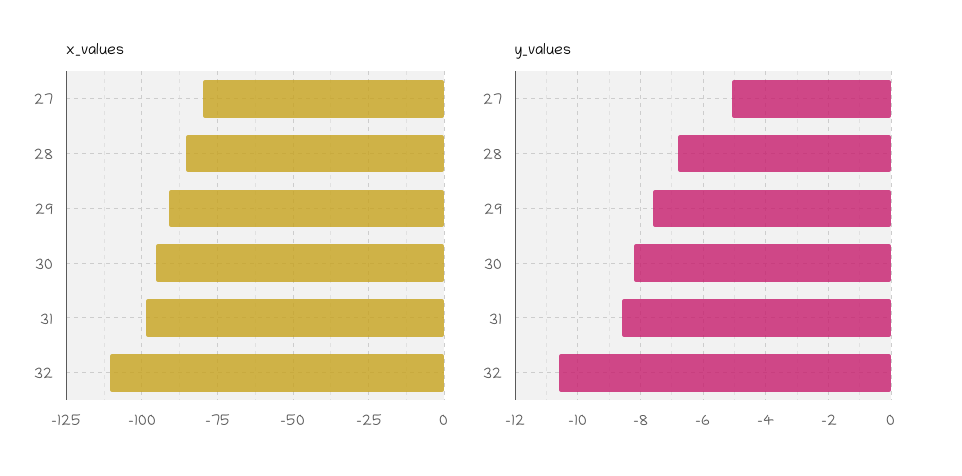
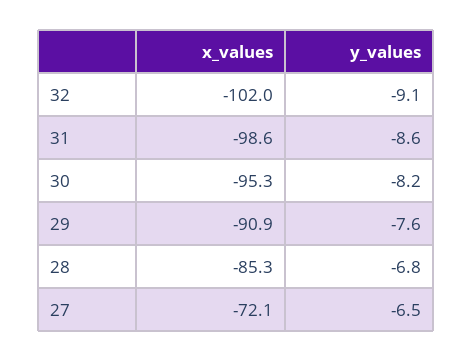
  {
    "x_values": {
-     "27": -80,
+     "27": -72.1,
      "28": -85.3,
      "29": -90.9,
      "30": -95.3,
      "31": -98.6,
-     "32": -110
+     "32": -102
    },
    "y_values": {
-     "27": -5,
+     "27": -6.5,
      "28": -6.8,
      "29": -7.6,
      "30": -8.2,
      "31": -8.6,
-     "32": -10.5
+     "32": -9.1
    }
  }

